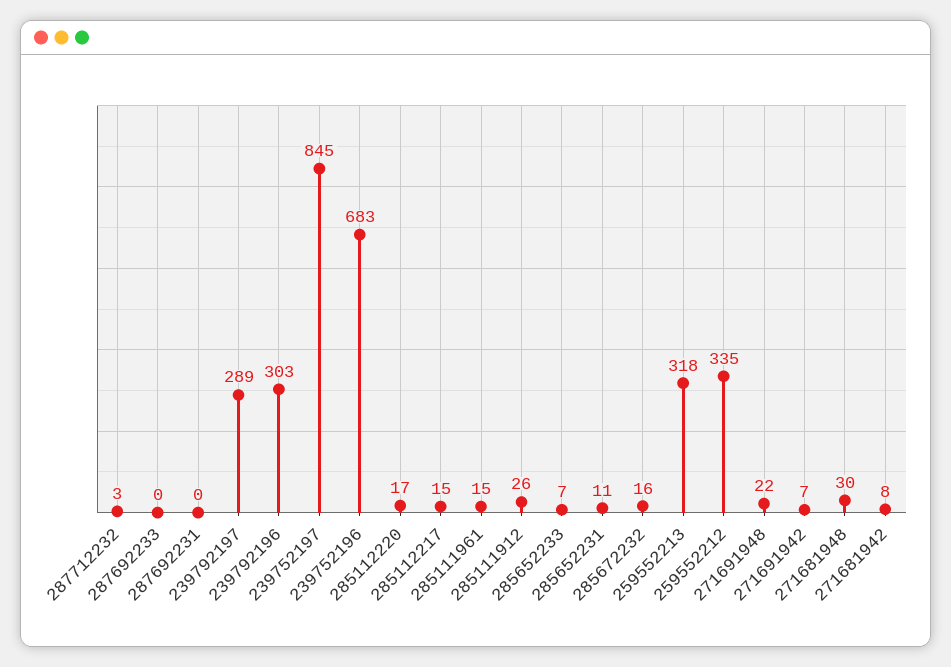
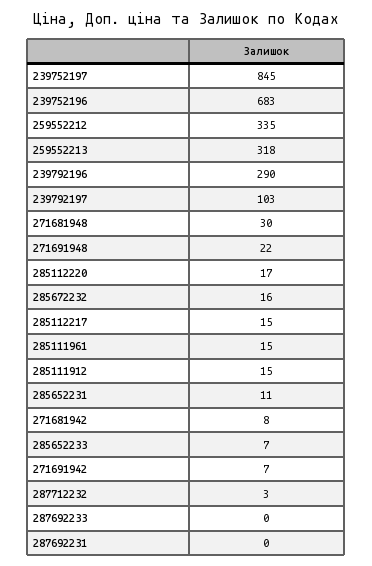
  {
    "287712232": 3,
    "287692233": 0,
    "287692231": 0,
-   "239792197": 289,
+   "239792197": 103,
-   "239792196": 303,
+   "239792196": 290,
    "239752197": 845,
    "239752196": 683,
    "285112220": 17,
    "285112217": 15,
    "285111961": 15,
-   "285111912": 26,
+   "285111912": 15,
    "285652233": 7,
    "285652231": 11,
    "285672232": 16,
    "259552213": 318,
    "259552212": 335,
    "271691948": 22,
    "271691942": 7,
    "271681948": 30,
    "271681942": 8
  }

